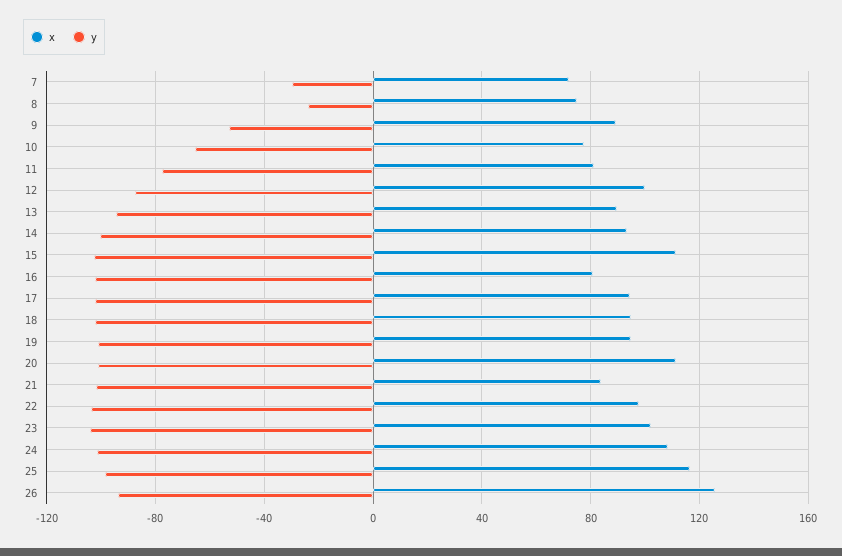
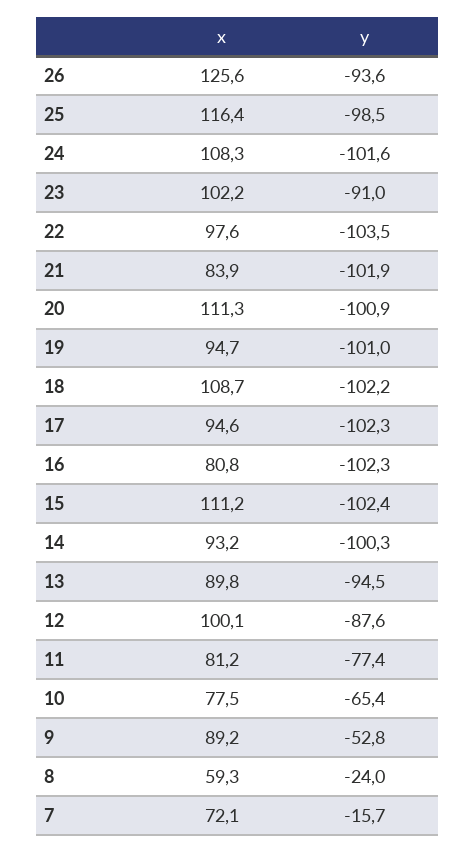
  {
    "x": {
      "7": 72.1,
-     "8": 75,
+     "8": 59.3,
      "9": 89.2,
      "10": 77.5,
      "11": 81.2,
      "12": 100.1,
      "13": 89.8,
      "14": 93.2,
      "15": 111.2,
      "16": 80.8,
      "17": 94.6,
-     "18": 95,
+     "18": 108.7,
      "19": 94.7,
      "20": 111.3,
      "21": 83.9,
      "22": 97.6,
      "23": 102.2,
      "24": 108.3,
      "25": 116.4,
      "26": 125.6
    },
    "y": {
-     "7": -30,
+     "7": -15.7,
      "8": -24,
      "9": -52.8,
      "10": -65.4,
      "11": -77.4,
      "12": -87.6,
      "13": -94.5,
      "14": -100.3,
      "15": -102.4,
      "16": -102.3,
      "17": -102.3,
      "18": -102.2,
      "19": -101,
      "20": -100.9,
      "21": -101.9,
      "22": -103.5,
-     "23": -105,
+     "23": -91,
      "24": -101.6,
      "25": -98.5,
      "26": -93.6
    }
  }

